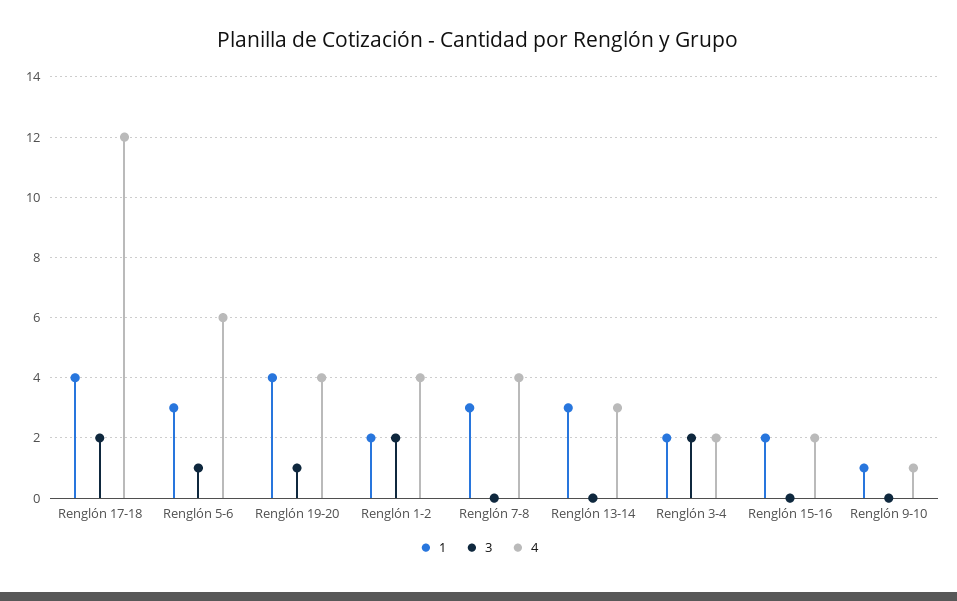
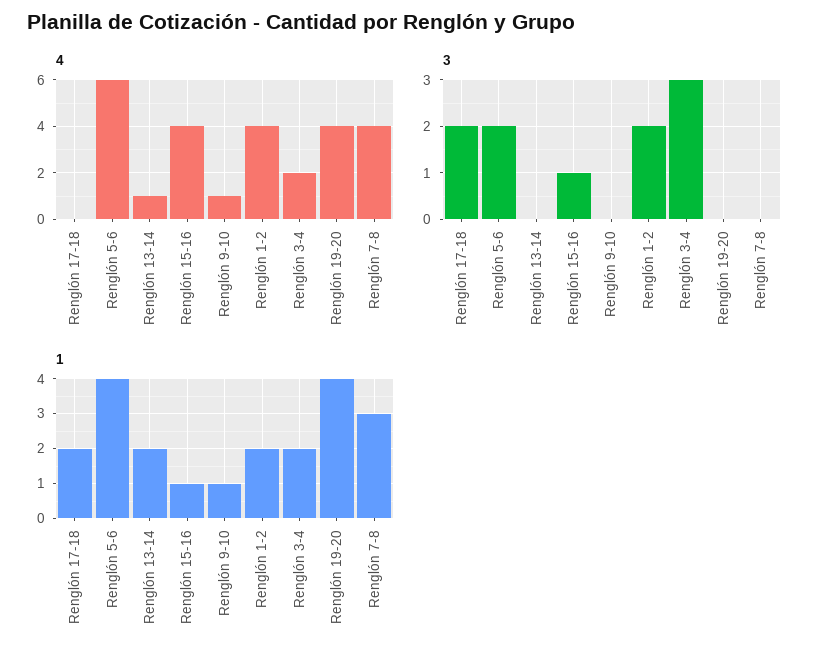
  {
    "1": {
-     "Renglón 17-18": 4,
+     "Renglón 17-18": 2,
-     "Renglón 5-6": 3,
+     "Renglón 5-6": 4,
      "Renglón 19-20": 4,
      "Renglón 1-2": 2,
      "Renglón 7-8": 3,
-     "Renglón 13-14": 3,
+     "Renglón 13-14": 2,
      "Renglón 3-4": 2,
-     "Renglón 15-16": 2,
+     "Renglón 15-16": 1,
      "Renglón 9-10": 1
    },
    "3": {
      "Renglón 17-18": 2,
-     "Renglón 5-6": 1,
+     "Renglón 5-6": 2,
-     "Renglón 19-20": 1,
+     "Renglón 19-20": 0,
      "Renglón 1-2": 2,
      "Renglón 7-8": 0,
      "Renglón 13-14": 0,
-     "Renglón 3-4": 2,
+     "Renglón 3-4": 3,
-     "Renglón 15-16": 0,
+     "Renglón 15-16": 1,
      "Renglón 9-10": 0
    },
    "4": {
-     "Renglón 17-18": 12,
+     "Renglón 17-18": 0,
      "Renglón 5-6": 6,
      "Renglón 19-20": 4,
      "Renglón 1-2": 4,
      "Renglón 7-8": 4,
-     "Renglón 13-14": 3,
+     "Renglón 13-14": 1,
      "Renglón 3-4": 2,
-     "Renglón 15-16": 2,
+     "Renglón 15-16": 4,
      "Renglón 9-10": 1
    }
  }

